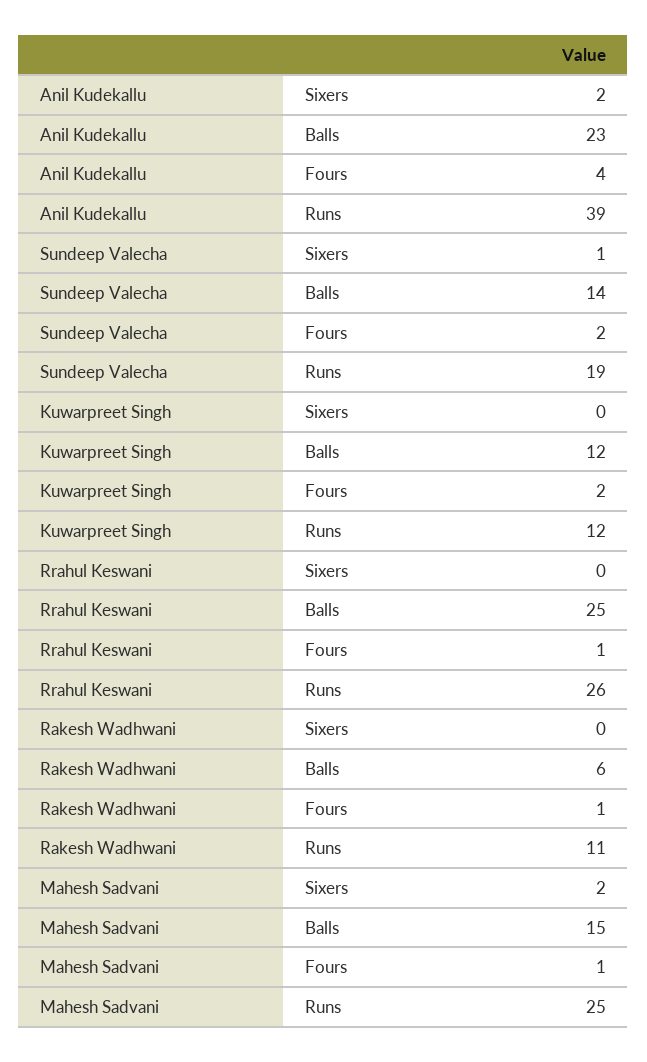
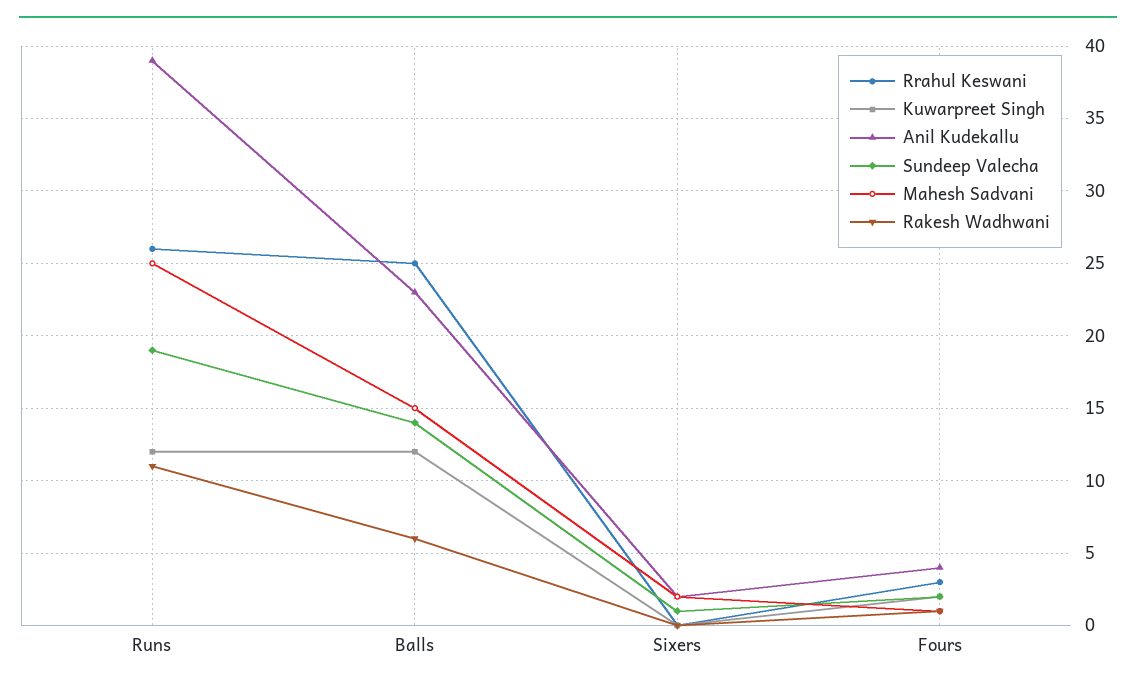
  {
    "Anil Kudekallu": {
      "Sixers": 2,
      "Balls": 23,
      "Fours": 4,
      "Runs": 39
    },
    "Sundeep Valecha": {
      "Sixers": 1,
      "Balls": 14,
      "Fours": 2,
      "Runs": 19
    },
    "Kuwarpreet Singh": {
      "Sixers": 0,
      "Balls": 12,
      "Fours": 2,
      "Runs": 12
    },
    "Rrahul Keswani": {
      "Sixers": 0,
      "Balls": 25,
-     "Fours": 1,
+     "Fours": 3,
      "Runs": 26
    },
    "Rakesh Wadhwani": {
      "Sixers": 0,
      "Balls": 6,
      "Fours": 1,
      "Runs": 11
    },
    "Mahesh Sadvani": {
      "Sixers": 2,
      "Balls": 15,
      "Fours": 1,
      "Runs": 25
    }
  }

